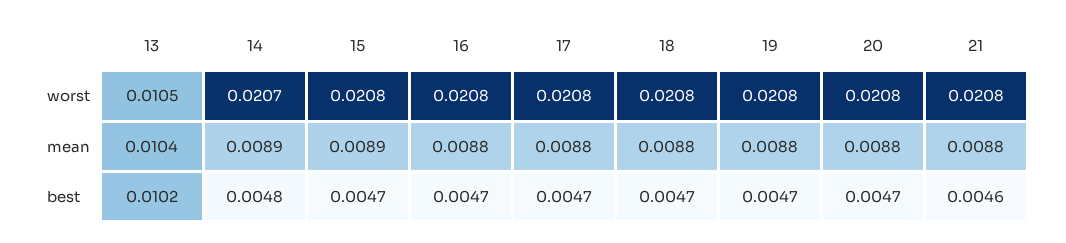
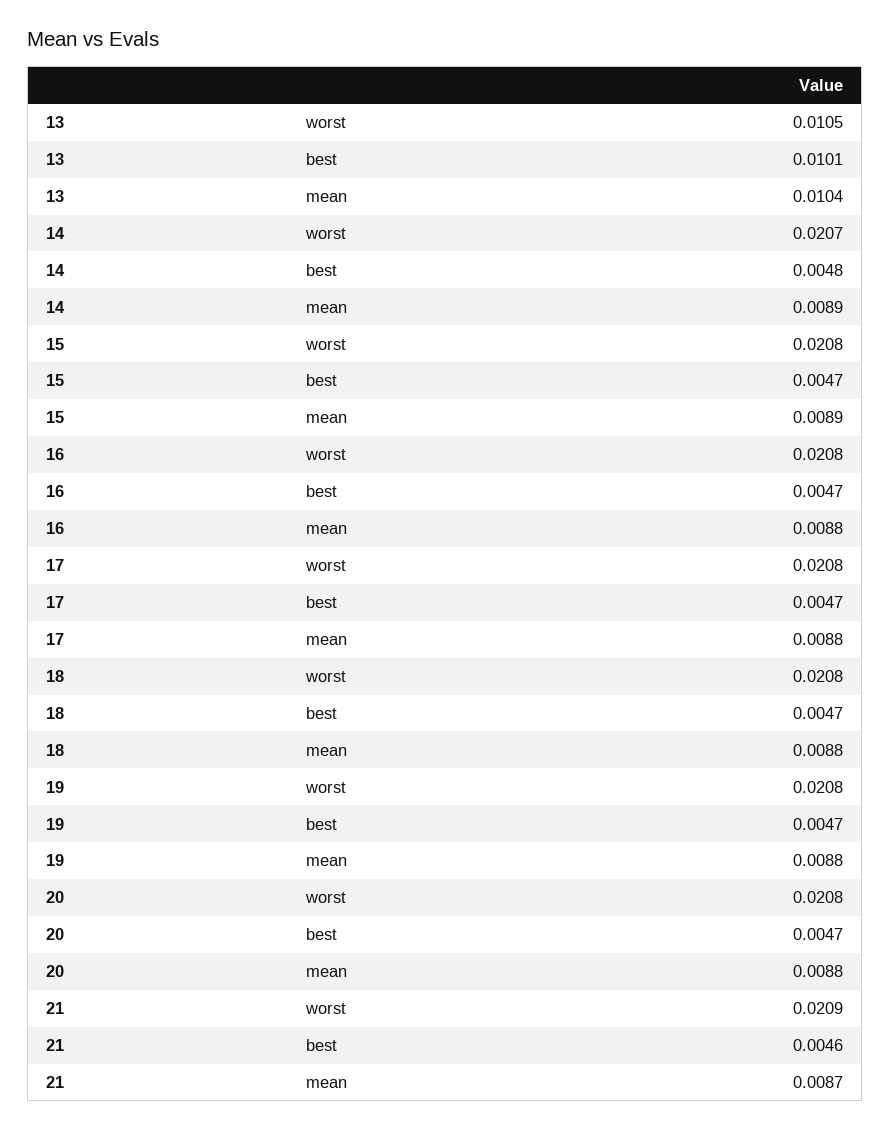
  {
    "13": {
      "worst": 0.0105,
      "mean": 0.0104,
-     "best": 0.0102
+     "best": 0.0101
    },
    "14": {
      "worst": 0.0207,
      "mean": 0.0089,
      "best": 0.0048
    },
    "15": {
      "worst": 0.0208,
      "mean": 0.0089,
      "best": 0.0047
    },
    "16": {
      "worst": 0.0208,
      "mean": 0.0088,
      "best": 0.0047
    },
    "17": {
      "worst": 0.0208,
      "mean": 0.0088,
      "best": 0.0047
    },
    "18": {
      "worst": 0.0208,
      "mean": 0.0088,
      "best": 0.0047
    },
    "19": {
      "worst": 0.0208,
      "mean": 0.0088,
      "best": 0.0047
    },
    "20": {
      "worst": 0.0208,
      "mean": 0.0088,
      "best": 0.0047
    },
    "21": {
-     "worst": 0.0208,
+     "worst": 0.0209,
-     "mean": 0.0088,
+     "mean": 0.0087,
      "best": 0.0046
    }
  }

